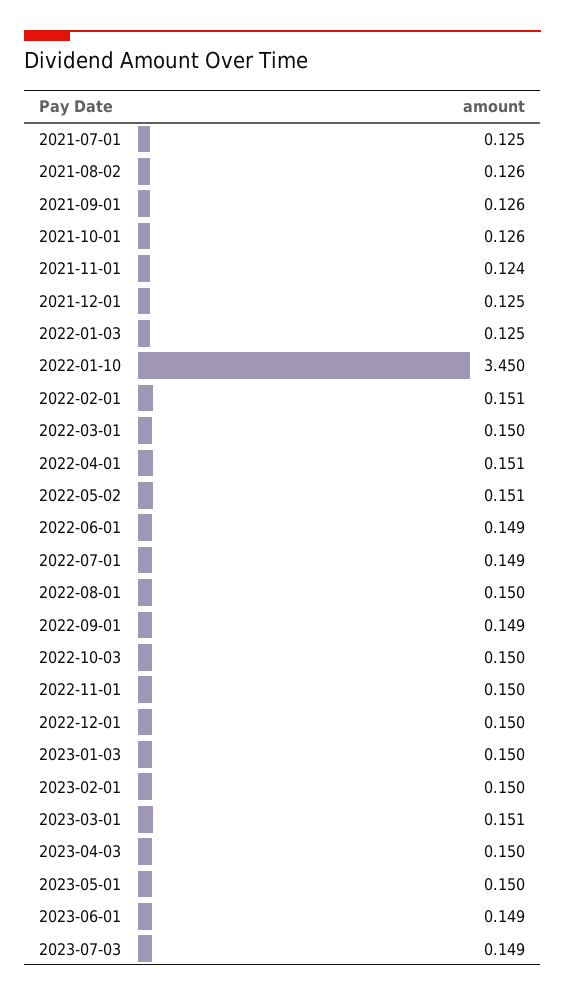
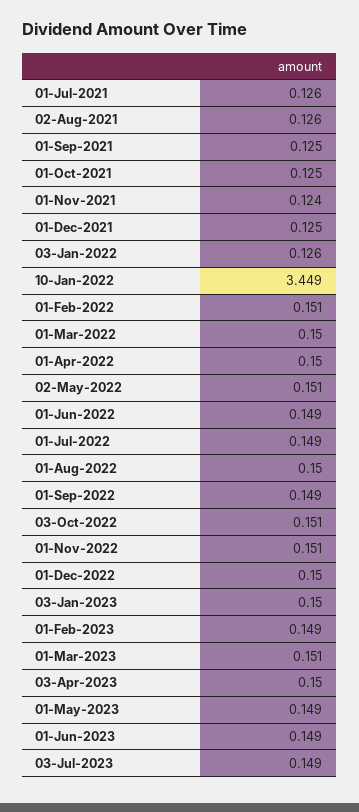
  {
-   "2021-07-01": 0.125,
+   "2021-07-01": 0.126,
    "2021-08-02": 0.126,
-   "2021-09-01": 0.126,
+   "2021-09-01": 0.125,
-   "2021-10-01": 0.126,
+   "2021-10-01": 0.125,
    "2021-11-01": 0.124,
    "2021-12-01": 0.125,
-   "2022-01-03": 0.125,
+   "2022-01-03": 0.126,
-   "2022-01-10": 3.45,
+   "2022-01-10": 3.449,
    "2022-02-01": 0.151,
    "2022-03-01": 0.15,
-   "2022-04-01": 0.151,
+   "2022-04-01": 0.15,
    "2022-05-02": 0.151,
    "2022-06-01": 0.149,
    "2022-07-01": 0.149,
    "2022-08-01": 0.15,
    "2022-09-01": 0.149,
-   "2022-10-03": 0.15,
+   "2022-10-03": 0.151,
-   "2022-11-01": 0.15,
+   "2022-11-01": 0.151,
    "2022-12-01": 0.15,
    "2023-01-03": 0.15,
-   "2023-02-01": 0.15,
+   "2023-02-01": 0.149,
    "2023-03-01": 0.151,
    "2023-04-03": 0.15,
-   "2023-05-01": 0.15,
+   "2023-05-01": 0.149,
    "2023-06-01": 0.149,
    "2023-07-03": 0.149
  }

